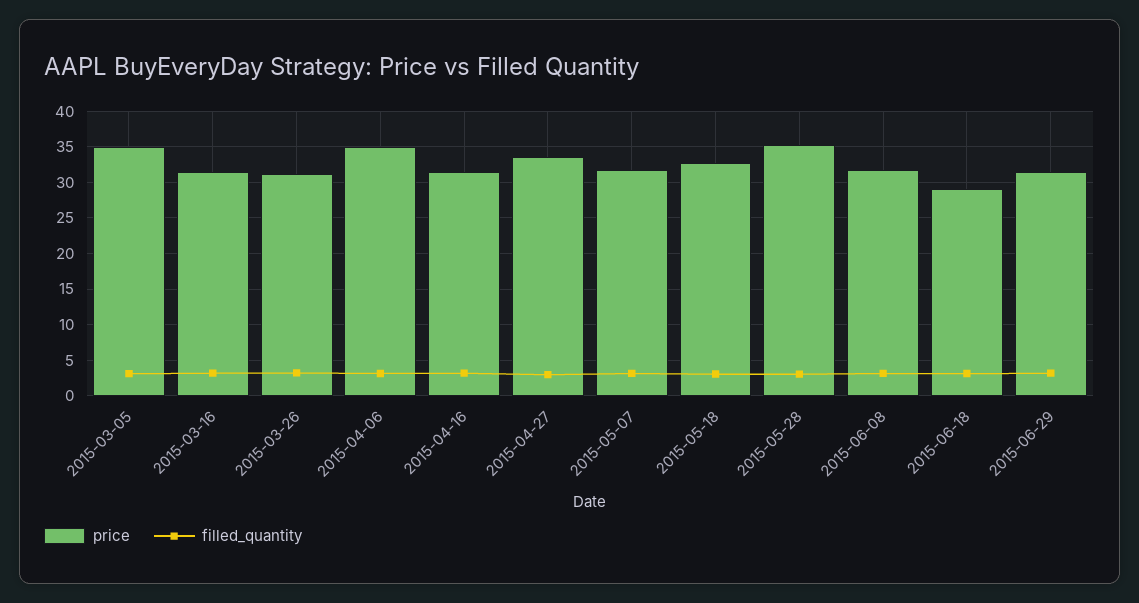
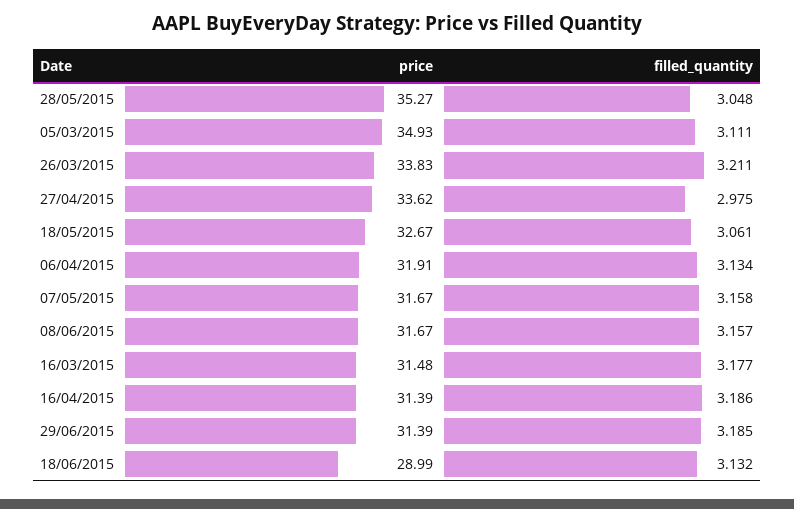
  {
    "price": {
      "2015-03-05": 34.93,
      "2015-03-16": 31.48,
-     "2015-03-26": 31,
+     "2015-03-26": 33.83,
-     "2015-04-06": 35,
+     "2015-04-06": 31.91,
      "2015-04-16": 31.39,
      "2015-04-27": 33.62,
      "2015-05-07": 31.67,
      "2015-05-18": 32.67,
      "2015-05-28": 35.27,
      "2015-06-08": 31.67,
      "2015-06-18": 28.99,
      "2015-06-29": 31.39
    },
    "filled_quantity": {
      "2015-03-05": 3.111,
      "2015-03-16": 3.177,
      "2015-03-26": 3.211,
      "2015-04-06": 3.134,
      "2015-04-16": 3.186,
      "2015-04-27": 2.975,
      "2015-05-07": 3.158,
      "2015-05-18": 3.061,
      "2015-05-28": 3.048,
      "2015-06-08": 3.157,
      "2015-06-18": 3.132,
      "2015-06-29": 3.185
    }
  }

